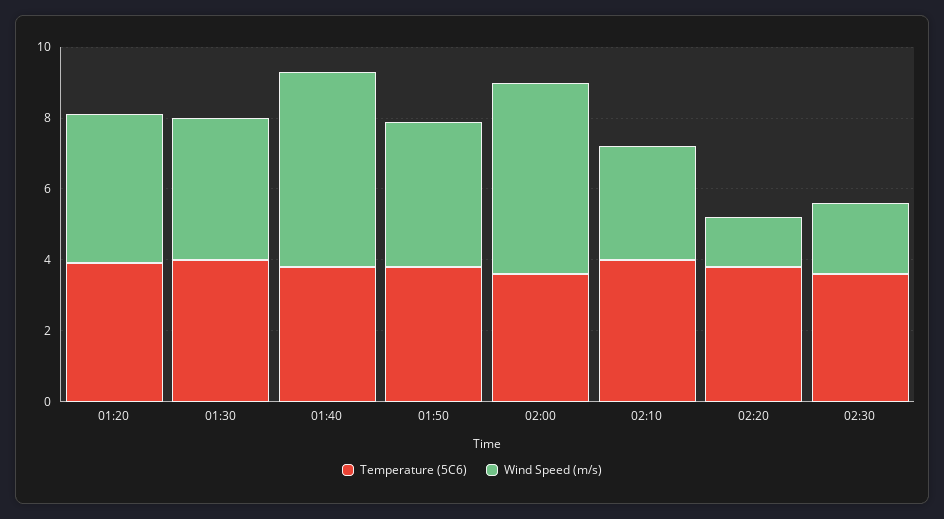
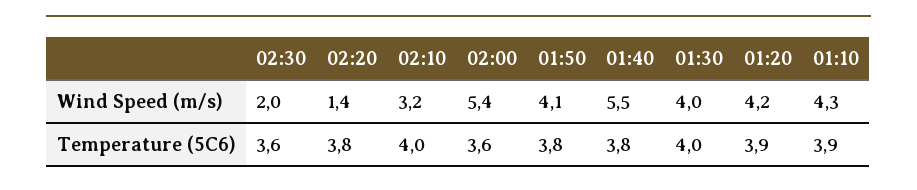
  {
    "Temperature (5C6)": {
      "01:20": 3.9,
      "01:30": 4,
      "01:40": 3.8,
      "01:50": 3.8,
      "02:00": 3.6,
      "02:10": 4,
      "02:20": 3.8,
-     "02:30": 3.6
+     "02:30": 3.6,
+     "01:10": 3.9
    },
    "Wind Speed (m/s)": {
      "01:20": 4.2,
      "01:30": 4,
      "01:40": 5.5,
      "01:50": 4.1,
      "02:00": 5.4,
      "02:10": 3.2,
      "02:20": 1.4,
-     "02:30": 2
+     "02:30": 2,
+     "01:10": 4.3
    }
  }

